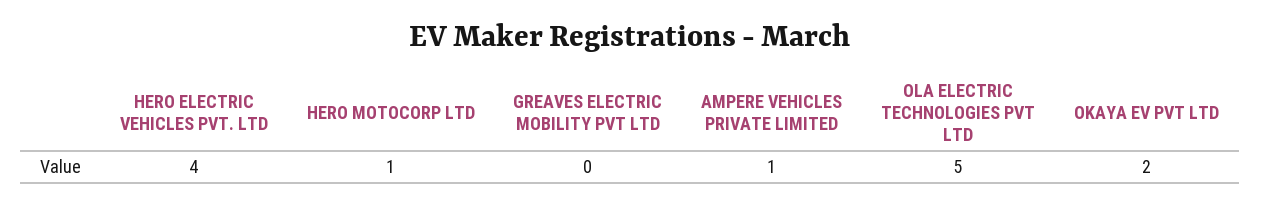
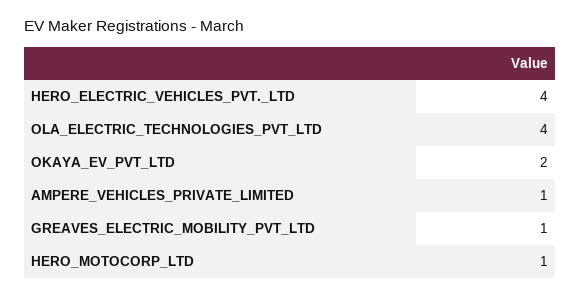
  {
    "HERO ELECTRIC VEHICLES PVT. LTD": 4,
    "HERO MOTOCORP LTD": 1,
-   "GREAVES ELECTRIC MOBILITY PVT LTD": 0,
+   "GREAVES ELECTRIC MOBILITY PVT LTD": 1,
    "AMPERE VEHICLES PRIVATE LIMITED": 1,
-   "OLA ELECTRIC TECHNOLOGIES PVT LTD": 5,
+   "OLA ELECTRIC TECHNOLOGIES PVT LTD": 4,
    "OKAYA EV PVT LTD": 2
  }

